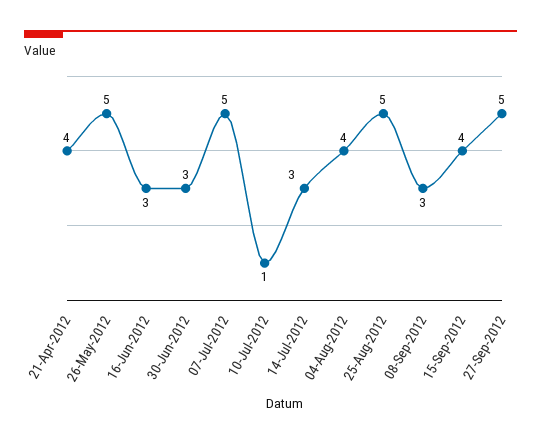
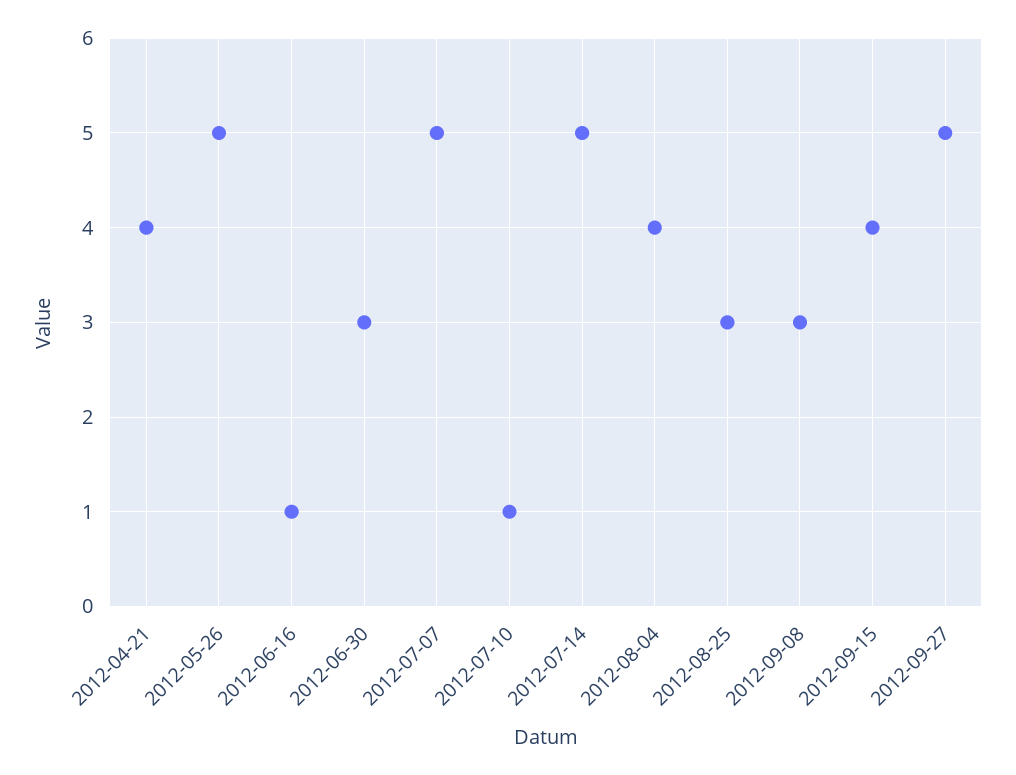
  {
    "21-Apr-2012": 4,
    "26-May-2012": 5,
-   "16-Jun-2012": 3,
+   "16-Jun-2012": 1,
    "30-Jun-2012": 3,
    "07-Jul-2012": 5,
    "10-Jul-2012": 1,
-   "14-Jul-2012": 3,
+   "14-Jul-2012": 5,
    "04-Aug-2012": 4,
-   "25-Aug-2012": 5,
+   "25-Aug-2012": 3,
    "08-Sep-2012": 3,
    "15-Sep-2012": 4,
    "27-Sep-2012": 5
  }

